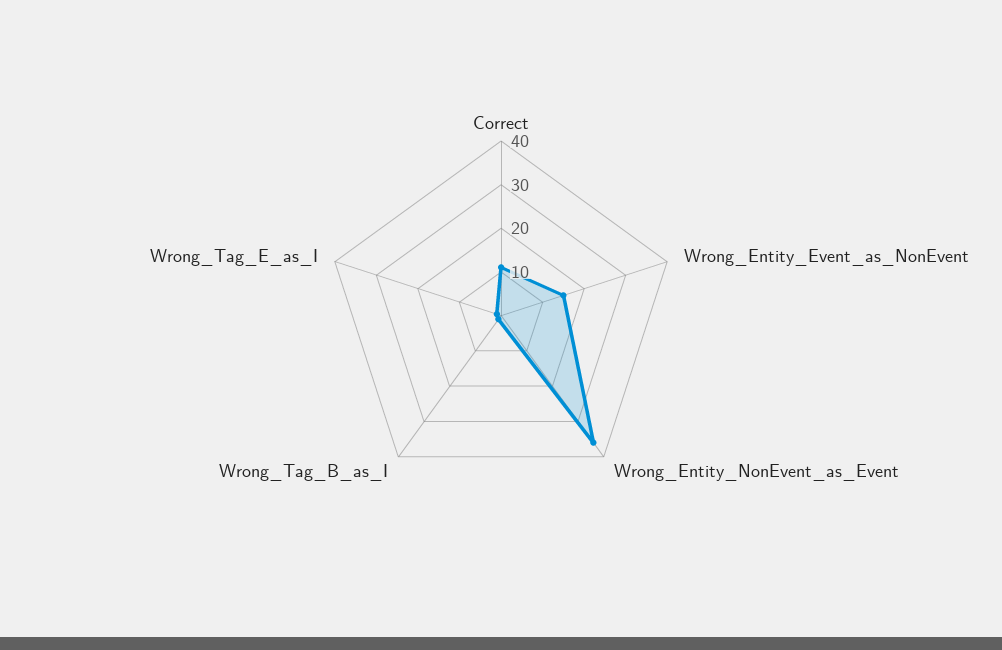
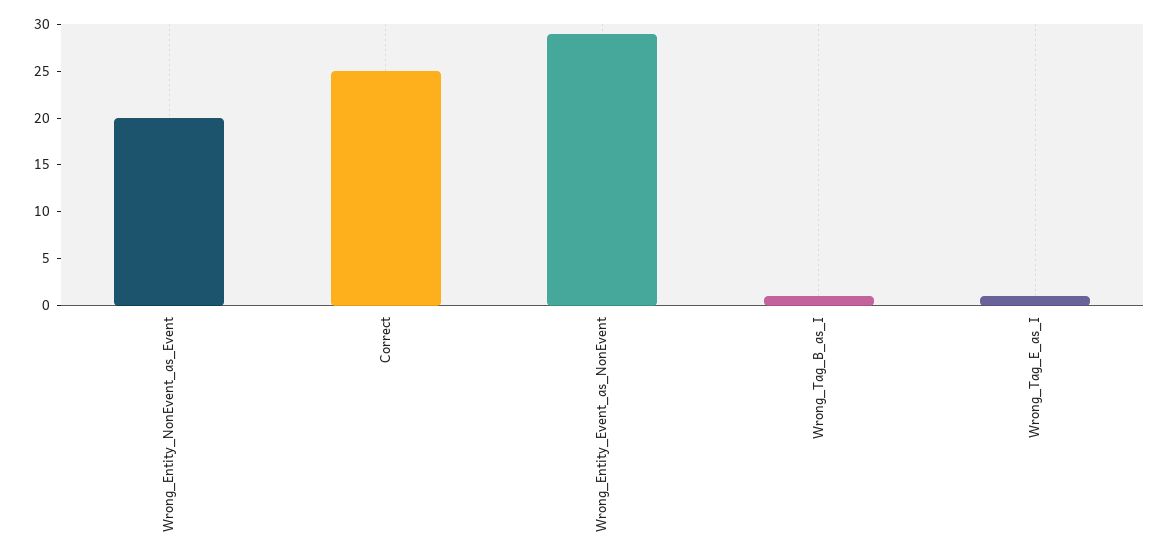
  {
-   "Correct": 10,
+   "Correct": 25,
-   "Wrong_Entity_Event_as_NonEvent": 15,
+   "Wrong_Entity_Event_as_NonEvent": 29,
-   "Wrong_Entity_NonEvent_as_Event": 35,
+   "Wrong_Entity_NonEvent_as_Event": 20,
    "Wrong_Tag_B_as_I": 1,
    "Wrong_Tag_E_as_I": 1
  }

